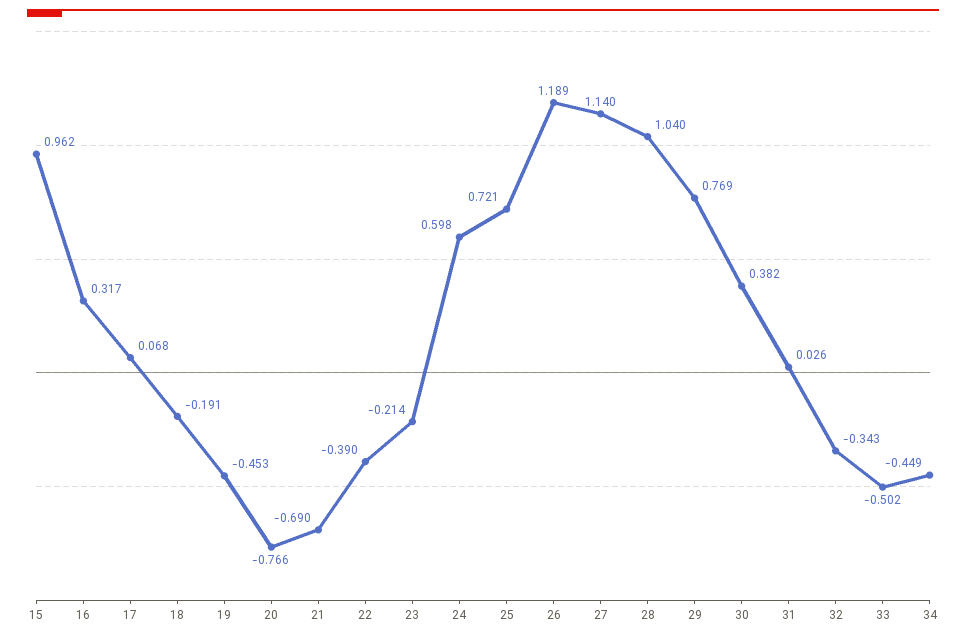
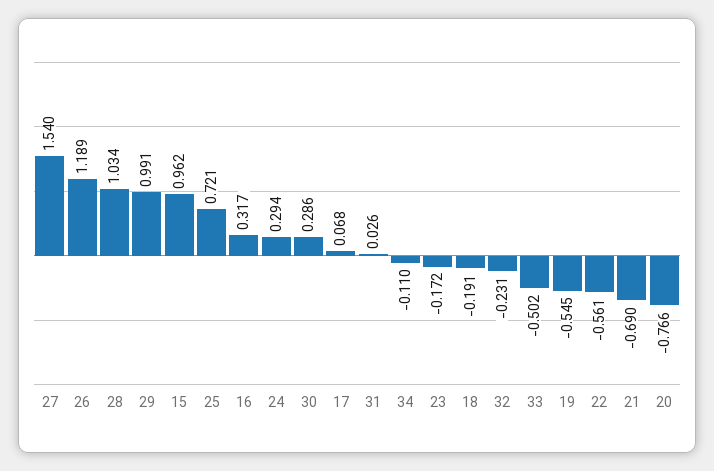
  {
    "15": 0.962,
    "16": 0.317,
    "17": 0.068,
    "18": -0.191,
-   "19": -0.453,
+   "19": -0.545,
    "20": -0.766,
    "21": -0.69,
-   "22": -0.39,
+   "22": -0.561,
-   "23": -0.214,
+   "23": -0.172,
-   "24": 0.598,
+   "24": 0.294,
    "25": 0.721,
    "26": 1.189,
-   "27": 1.14,
+   "27": 1.54,
-   "28": 1.04,
+   "28": 1.034,
-   "29": 0.769,
+   "29": 0.991,
-   "30": 0.382,
+   "30": 0.286,
    "31": 0.026,
-   "32": -0.343,
+   "32": -0.231,
    "33": -0.502,
-   "34": -0.449
+   "34": -0.11
  }

